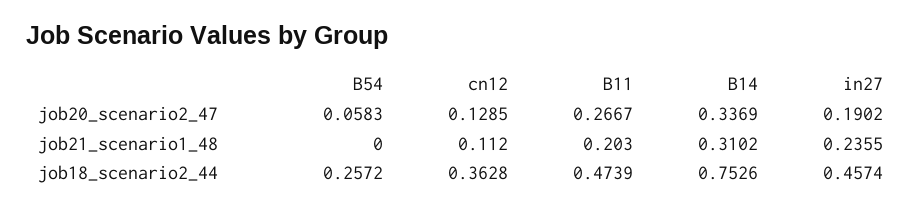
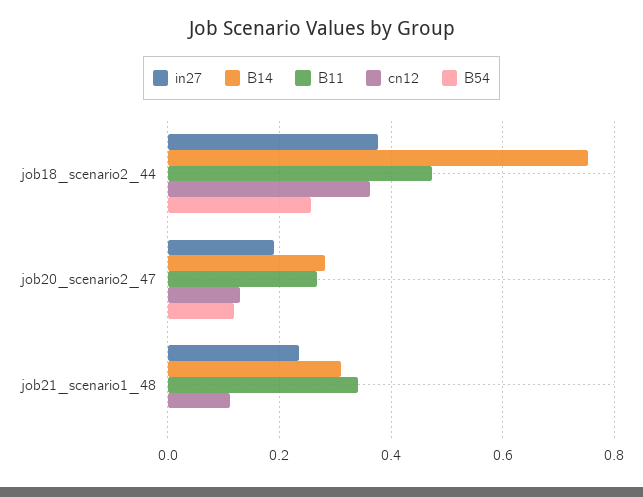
  {
    "B54": {
-     "job20_scenario2_47": 0.0583,
+     "job20_scenario2_47": 0.12,
      "job21_scenario1_48": 0,
      "job18_scenario2_44": 0.2572
    },
    "cn12": {
      "job20_scenario2_47": 0.1285,
      "job21_scenario1_48": 0.112,
      "job18_scenario2_44": 0.3628
    },
    "B11": {
      "job20_scenario2_47": 0.2667,
-     "job21_scenario1_48": 0.203,
+     "job21_scenario1_48": 0.34,
      "job18_scenario2_44": 0.4739
    },
    "B14": {
-     "job20_scenario2_47": 0.3369,
+     "job20_scenario2_47": 0.28,
      "job21_scenario1_48": 0.3102,
      "job18_scenario2_44": 0.7526
    },
    "in27": {
      "job20_scenario2_47": 0.1902,
      "job21_scenario1_48": 0.2355,
-     "job18_scenario2_44": 0.4574
+     "job18_scenario2_44": 0.38
    }
  }

